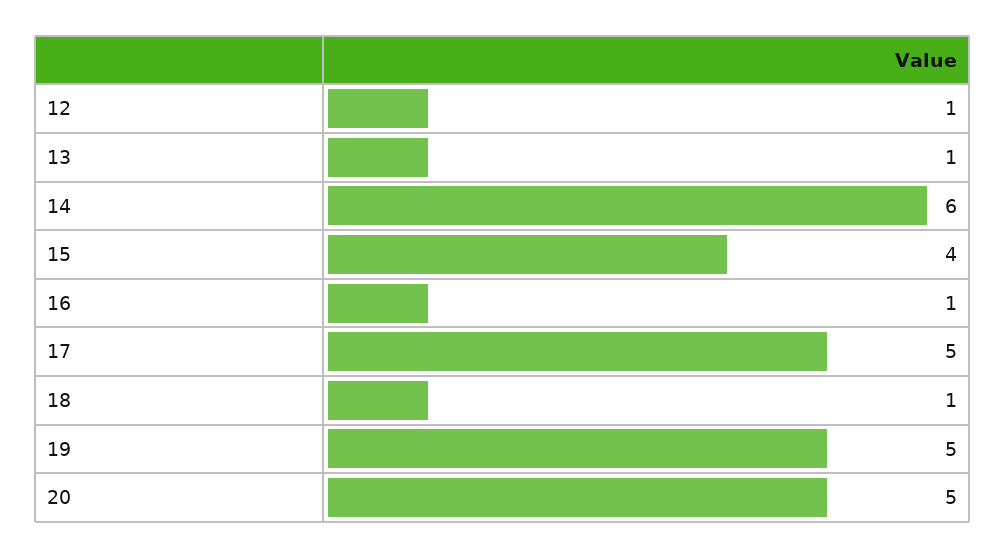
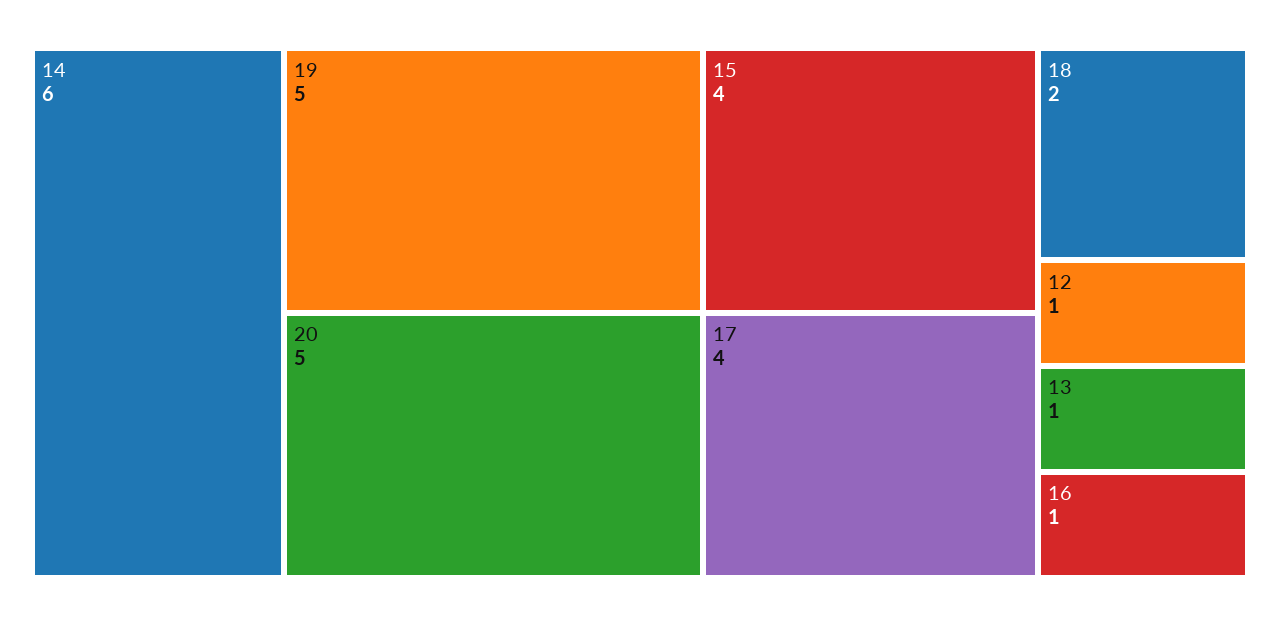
  {
    "12": 1,
    "13": 1,
    "14": 6,
    "15": 4,
    "16": 1,
-   "17": 5,
+   "17": 4,
-   "18": 1,
+   "18": 2,
    "19": 5,
    "20": 5
  }

